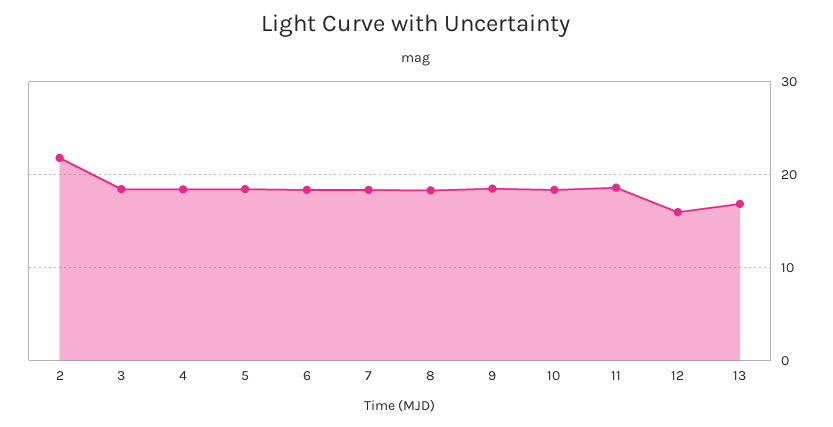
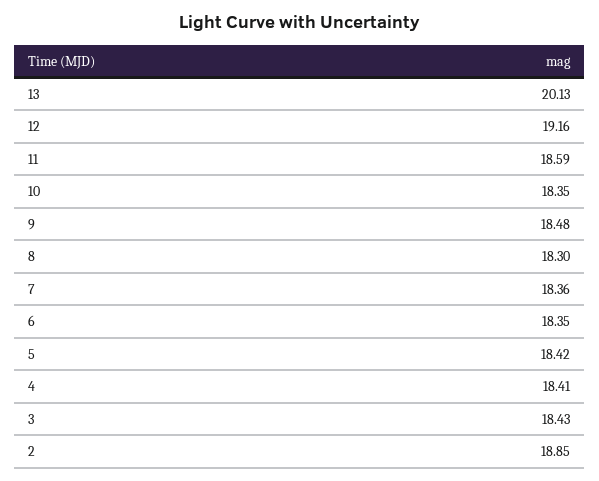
  {
-   "2": 22,
+   "2": 18.85,
    "3": 18.43,
    "4": 18.41,
    "5": 18.42,
    "6": 18.35,
    "7": 18.36,
    "8": 18.3,
    "9": 18.48,
    "10": 18.35,
    "11": 18.59,
-   "12": 16,
+   "12": 19.16,
-   "13": 17
+   "13": 20.13
  }

